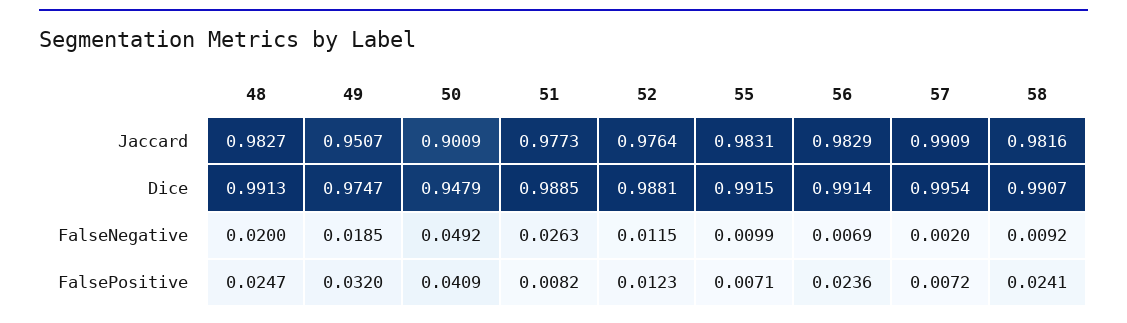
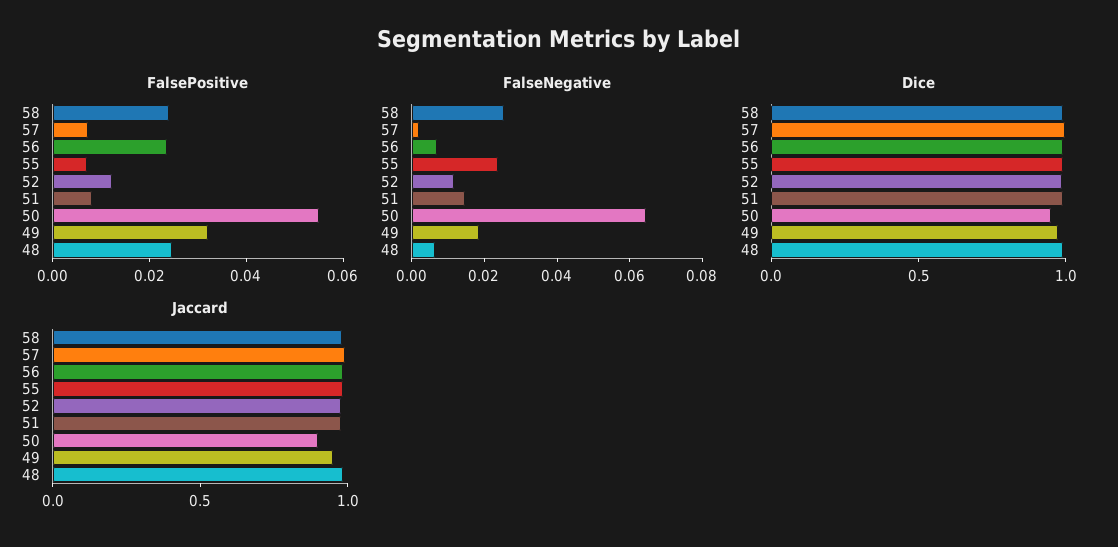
  {
    "Jaccard": {
      "48": 0.9827,
      "49": 0.9507,
      "50": 0.9009,
      "51": 0.9773,
      "52": 0.9764,
      "55": 0.9831,
      "56": 0.9829,
      "57": 0.9909,
      "58": 0.9816
    },
    "Dice": {
      "48": 0.9913,
      "49": 0.9747,
      "50": 0.9479,
      "51": 0.9885,
      "52": 0.9881,
      "55": 0.9915,
      "56": 0.9914,
      "57": 0.9954,
      "58": 0.9907
    },
    "FalseNegative": {
-     "48": 0.02,
+     "48": 0.005,
      "49": 0.0185,
-     "50": 0.0492,
+     "50": 0.065,
-     "51": 0.0263,
+     "51": 0.015,
      "52": 0.0115,
-     "55": 0.0099,
+     "55": 0.025,
      "56": 0.0069,
      "57": 0.002,
-     "58": 0.0092
+     "58": 0.025
    },
    "FalsePositive": {
      "48": 0.0247,
      "49": 0.032,
-     "50": 0.0409,
+     "50": 0.055,
      "51": 0.0082,
      "52": 0.0123,
      "55": 0.0071,
      "56": 0.0236,
      "57": 0.0072,
      "58": 0.0241
    }
  }

